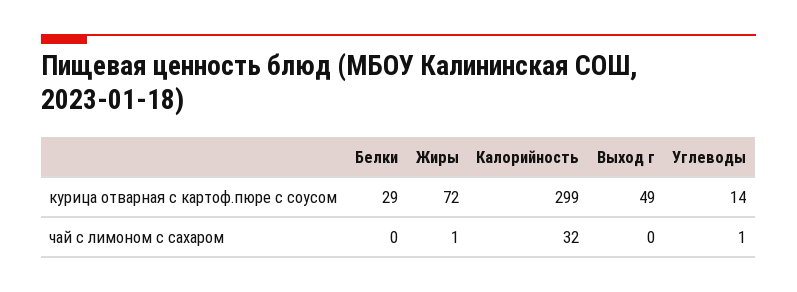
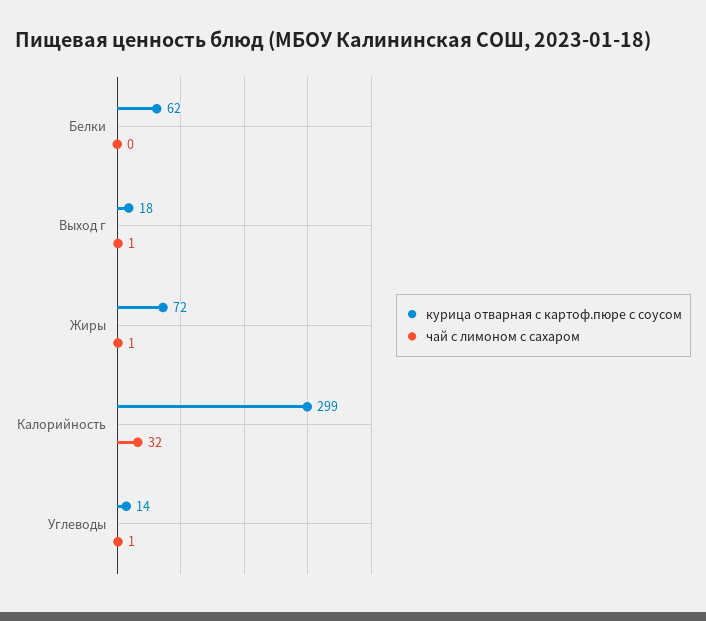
  {
    "курица отварная с картоф.пюре с соусом": {
-     "Белки": 29,
+     "Белки": 62,
      "Жиры": 72,
      "Калорийность": 299,
-     "Выход г": 49,
+     "Выход г": 18,
      "Углеводы": 14
    },
    "чай с лимоном с сахаром": {
      "Белки": 0,
      "Жиры": 1,
      "Калорийность": 32,
-     "Выход г": 0,
+     "Выход г": 1,
      "Углеводы": 1
    }
  }

